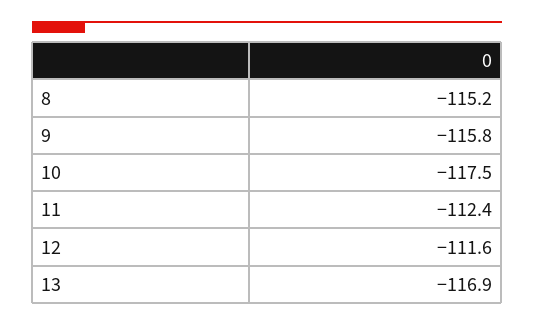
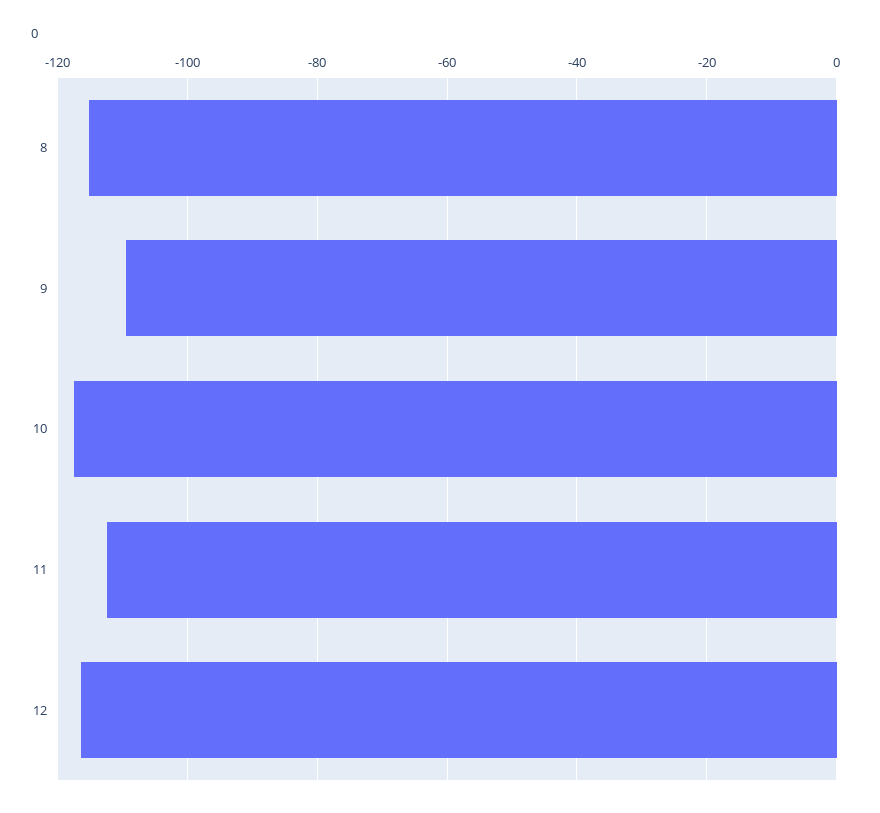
  {
    "8": -115.2,
-   "9": -115.8,
+   "9": -110,
    "10": -117.5,
    "11": -112.4,
-   "12": -111.6,
+   "12": -116
-   "13": -116.9
  }

